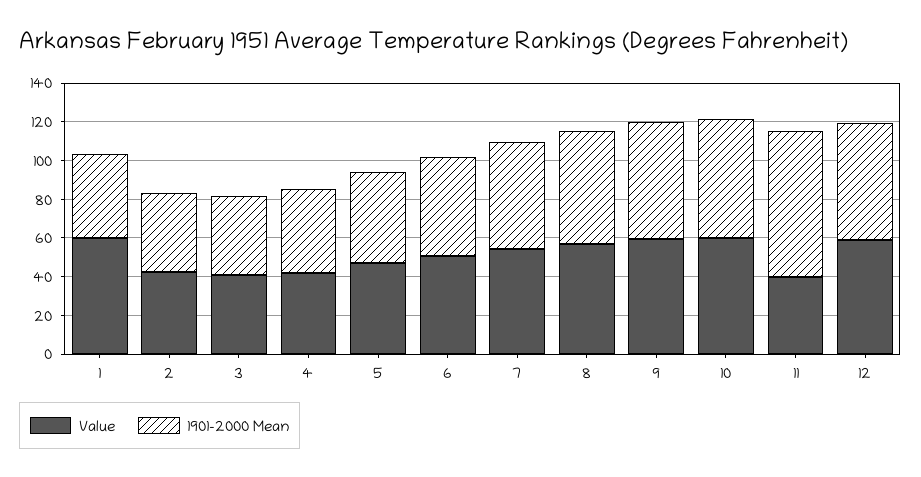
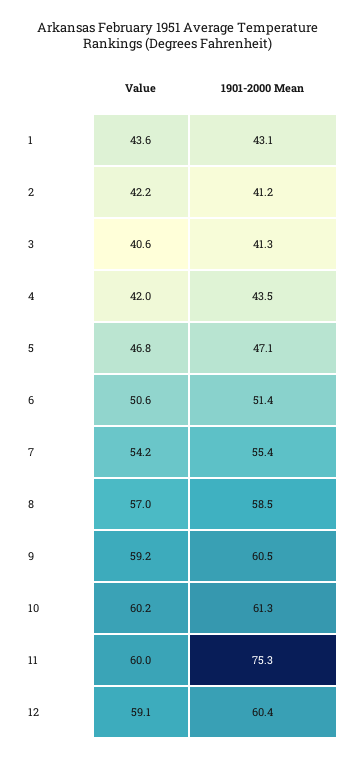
  {
    "Value": {
-     "1": 60,
+     "1": 43.6,
      "2": 42.2,
      "3": 40.6,
      "4": 42,
      "5": 46.8,
      "6": 50.6,
      "7": 54.2,
      "8": 57,
      "9": 59.2,
      "10": 60.2,
-     "11": 40,
+     "11": 60,
      "12": 59.1
    },
    "1901-2000 Mean": {
      "1": 43.1,
      "2": 41.2,
      "3": 41.3,
      "4": 43.5,
      "5": 47.1,
      "6": 51.4,
      "7": 55.4,
      "8": 58.5,
      "9": 60.5,
      "10": 61.3,
      "11": 75.3,
      "12": 60.4
    }
  }

